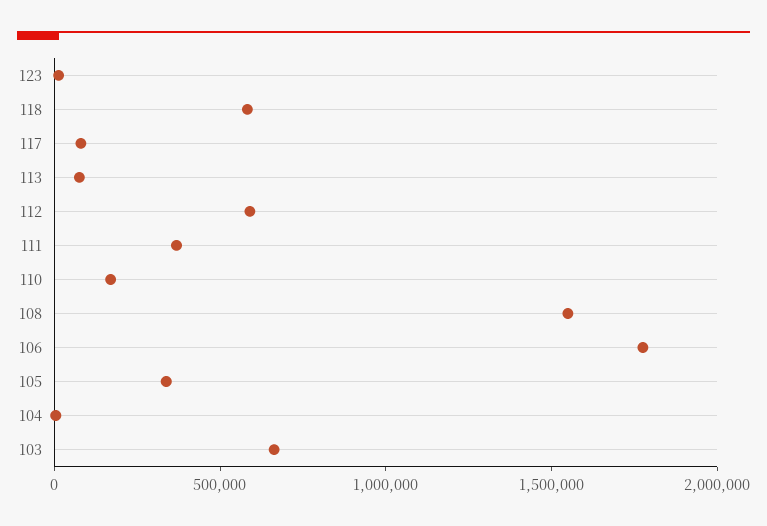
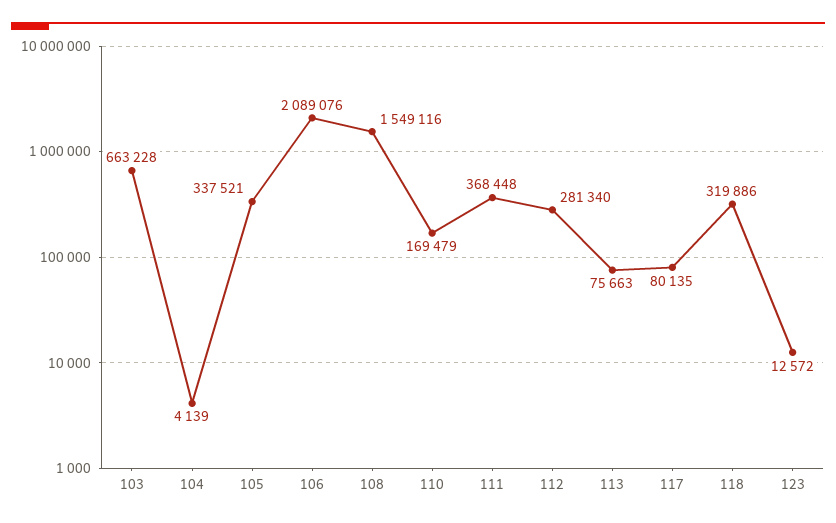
  {
    "123": 12572,
-   "118": 600000,
+   "118": 319886,
    "117": 80135,
    "113": 75663,
-   "112": 600000,
+   "112": 281340,
    "111": 368448,
    "110": 169479,
    "108": 1549116,
-   "106": 1800000,
+   "106": 2089076,
    "105": 337521,
    "104": 4139,
    "103": 663228
  }

